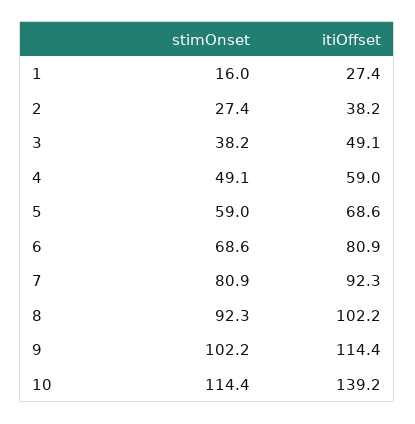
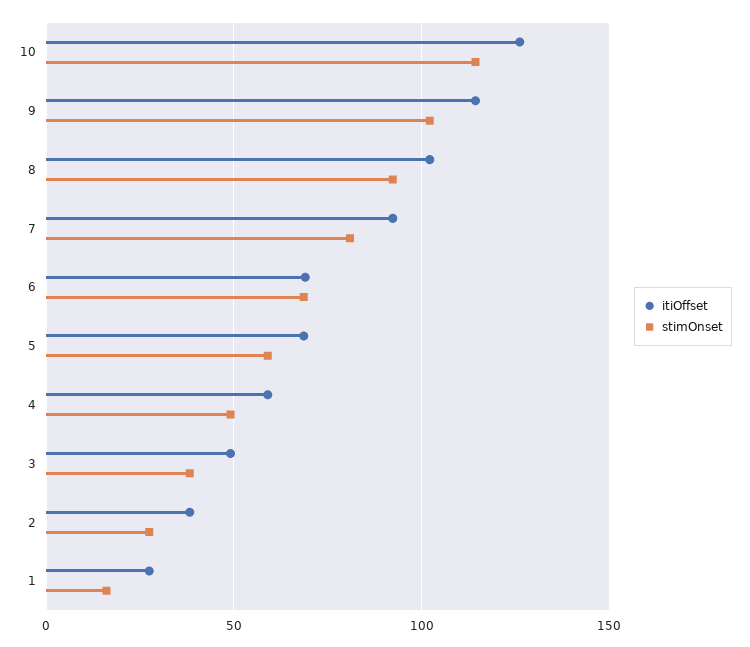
  {
    "stimOnset": {
      "1": 16,
      "2": 27.4,
      "3": 38.2,
      "4": 49.1,
      "5": 59,
      "6": 68.6,
      "7": 80.9,
      "8": 92.3,
      "9": 102.2,
      "10": 114.4
    },
    "itiOffset": {
      "1": 27.4,
      "2": 38.2,
      "3": 49.1,
      "4": 59,
      "5": 68.6,
-     "6": 80.9,
+     "6": 70,
      "7": 92.3,
      "8": 102.2,
      "9": 114.4,
-     "10": 139.2
+     "10": 125
    }
  }

